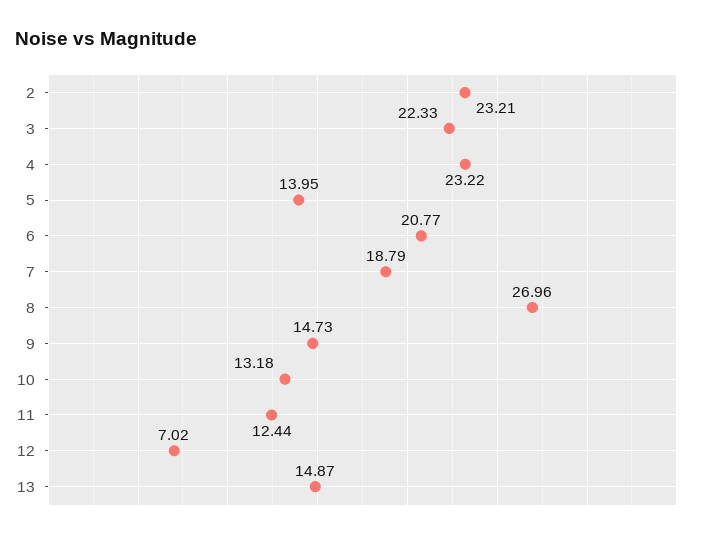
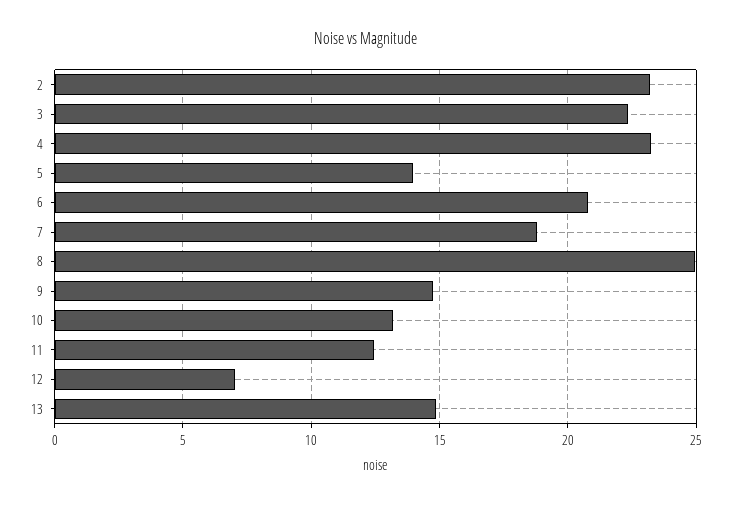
  {
    "2": 23.21,
    "3": 22.33,
    "4": 23.22,
    "5": 13.95,
    "6": 20.77,
    "7": 18.79,
-   "8": 26.96,
+   "8": 25,
    "9": 14.73,
    "10": 13.18,
    "11": 12.44,
    "12": 7.02,
    "13": 14.87
  }

